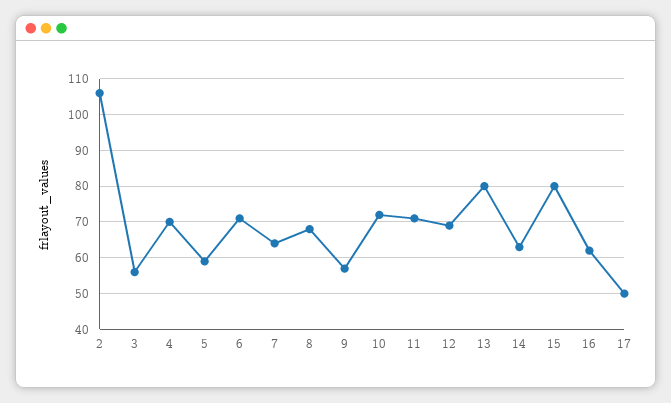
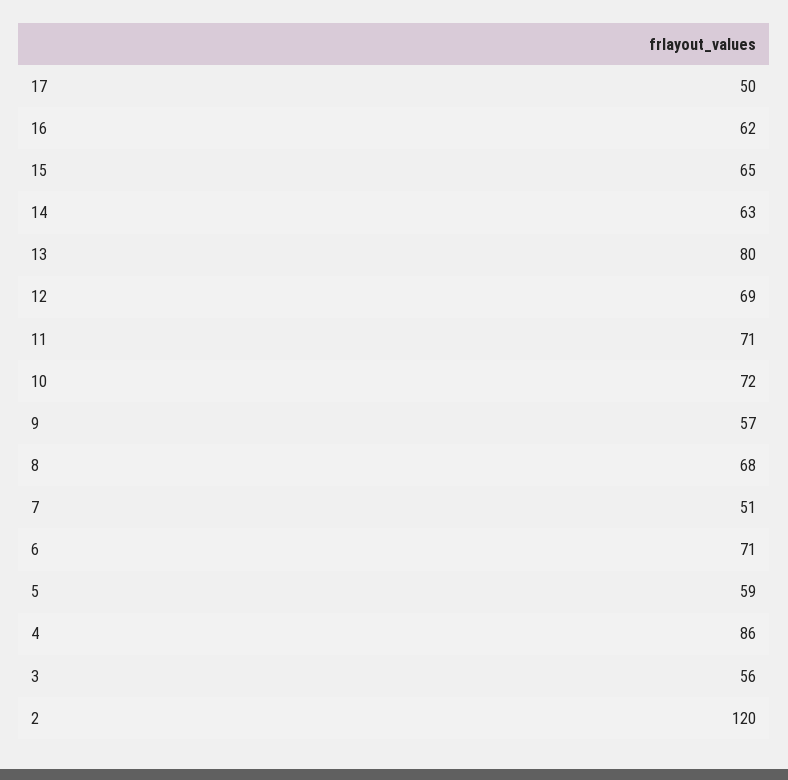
  {
-   "2": 105,
+   "2": 120,
    "3": 56,
-   "4": 70,
+   "4": 86,
    "5": 59,
    "6": 71,
-   "7": 65,
+   "7": 51,
    "8": 68,
    "9": 57,
    "10": 72,
    "11": 71,
    "12": 69,
    "13": 80,
    "14": 63,
-   "15": 80,
+   "15": 65,
    "16": 62,
    "17": 50
  }

